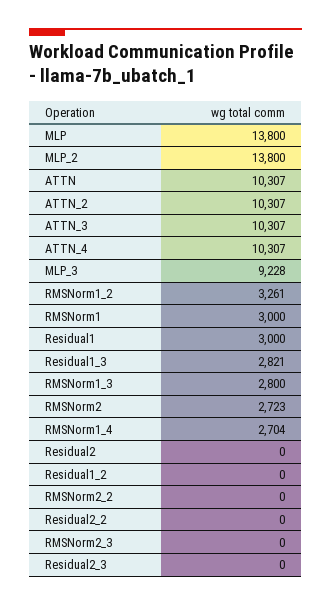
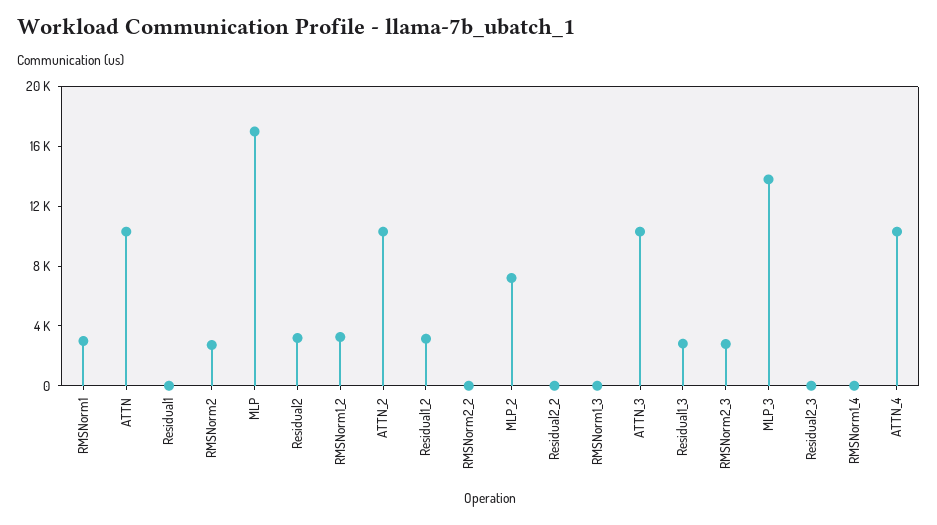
  {
-   "MLP": 13800,
+   "MLP": 17000,
-   "MLP_2": 13800,
+   "MLP_2": 7000,
    "ATTN": 10307,
    "ATTN_2": 10307,
    "ATTN_3": 10307,
    "ATTN_4": 10307,
-   "MLP_3": 9228,
+   "MLP_3": 14000,
    "RMSNorm1_2": 3261,
    "RMSNorm1": 3000,
-   "Residual1": 3000,
+   "Residual1": 0,
    "Residual1_3": 2821,
-   "RMSNorm1_3": 2800,
+   "RMSNorm1_3": 0,
    "RMSNorm2": 2723,
-   "RMSNorm1_4": 2704,
+   "RMSNorm1_4": 0,
-   "Residual2": 0,
+   "Residual2": 3000,
-   "Residual1_2": 0,
+   "Residual1_2": 3000,
    "RMSNorm2_2": 0,
    "Residual2_2": 0,
-   "RMSNorm2_3": 0,
+   "RMSNorm2_3": 3000,
    "Residual2_3": 0
  }

